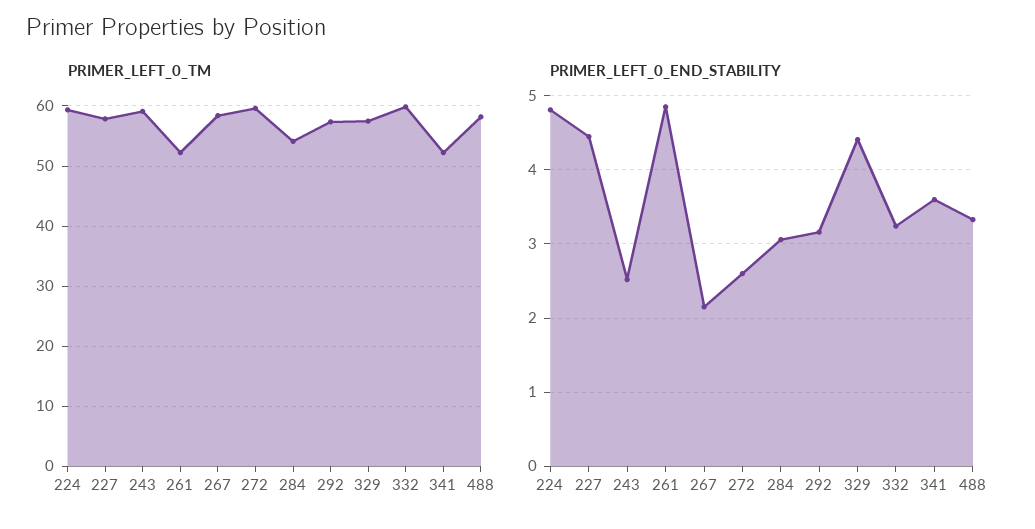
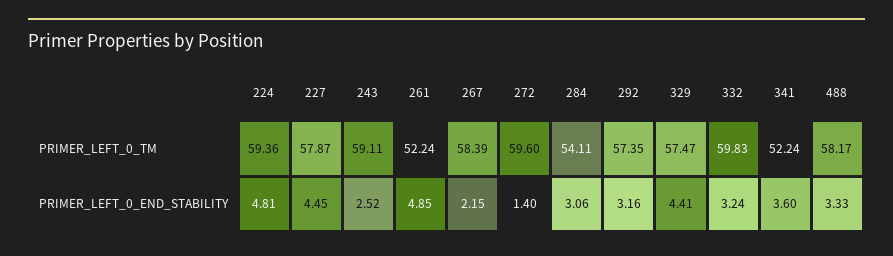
  {
    "PRIMER_LEFT_0_TM": {
      "224": 59.36,
      "227": 57.87,
      "243": 59.11,
      "261": 52.24,
      "267": 58.39,
      "272": 59.6,
      "284": 54.11,
      "292": 57.35,
      "329": 57.47,
      "332": 59.83,
      "341": 52.24,
      "488": 58.17
    },
    "PRIMER_LEFT_0_END_STABILITY": {
      "224": 4.81,
      "227": 4.45,
      "243": 2.52,
      "261": 4.85,
      "267": 2.15,
-     "272": 2.6,
+     "272": 1.4,
      "284": 3.06,
      "292": 3.16,
      "329": 4.41,
      "332": 3.24,
      "341": 3.6,
      "488": 3.33
    }
  }

